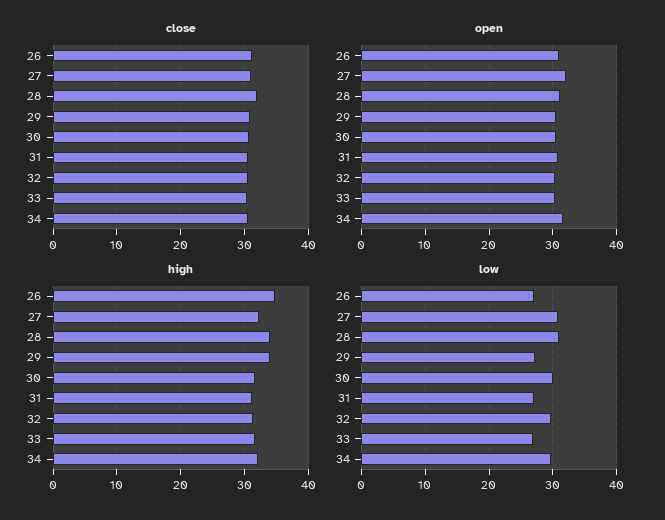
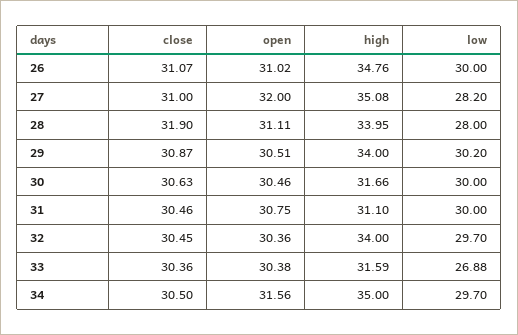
  {
    "close": {
      "26": 31.07,
      "27": 31,
      "28": 31.9,
      "29": 30.87,
      "30": 30.63,
      "31": 30.46,
      "32": 30.45,
      "33": 30.36,
      "34": 30.5
    },
    "open": {
      "26": 31.02,
      "27": 32,
      "28": 31.11,
      "29": 30.51,
      "30": 30.46,
      "31": 30.75,
      "32": 30.36,
      "33": 30.38,
      "34": 31.56
    },
    "high": {
      "26": 34.76,
-     "27": 32,
+     "27": 35.08,
      "28": 33.95,
      "29": 34,
      "30": 31.66,
      "31": 31.1,
-     "32": 31,
+     "32": 34,
      "33": 31.59,
-     "34": 32
+     "34": 35
    },
    "low": {
-     "26": 27,
+     "26": 30,
-     "27": 31,
+     "27": 28.2,
-     "28": 31,
+     "28": 28,
-     "29": 27,
+     "29": 30.2,
      "30": 30,
-     "31": 27,
+     "31": 30,
      "32": 29.7,
      "33": 26.88,
      "34": 29.7
    }
  }

